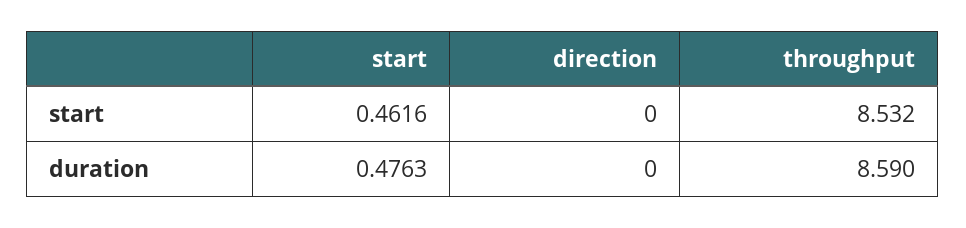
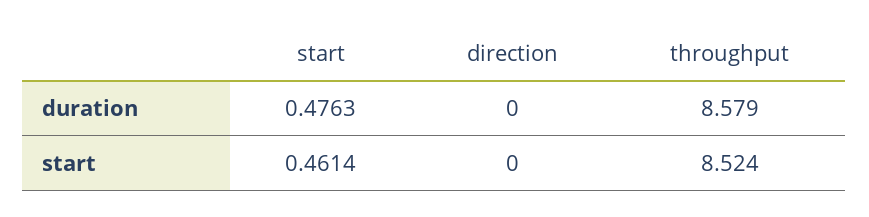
  {
    "start": {
-     "start": 0.4616,
+     "start": 0.4614,
      "duration": 0.4763
    },
    "direction": {
      "start": 0,
      "duration": 0
    },
    "throughput": {
-     "start": 8.532,
+     "start": 8.524,
-     "duration": 8.59
+     "duration": 8.579
    }
  }

